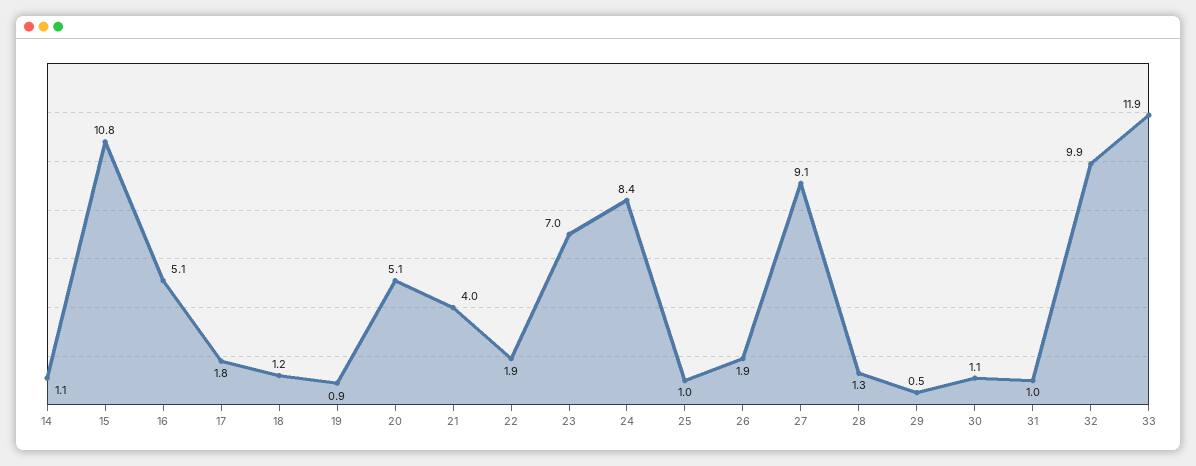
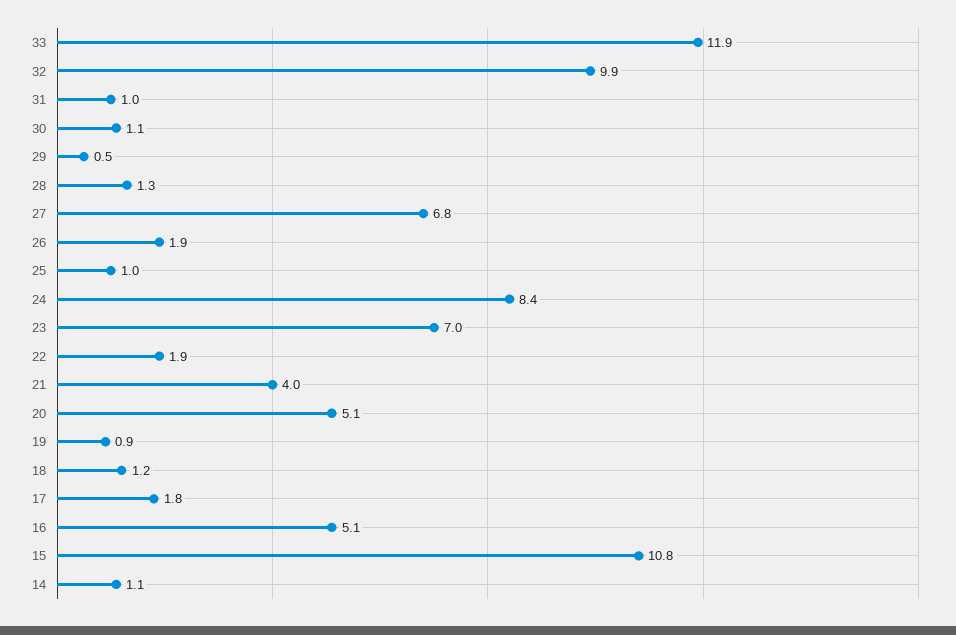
  {
    "14": 1.1,
    "15": 10.8,
    "16": 5.1,
    "17": 1.8,
    "18": 1.2,
    "19": 0.9,
    "20": 5.1,
    "21": 4,
    "22": 1.9,
    "23": 7,
    "24": 8.4,
    "25": 1,
    "26": 1.9,
-   "27": 9.1,
+   "27": 6.8,
    "28": 1.3,
    "29": 0.5,
    "30": 1.1,
    "31": 1,
    "32": 9.9,
    "33": 11.9
  }

